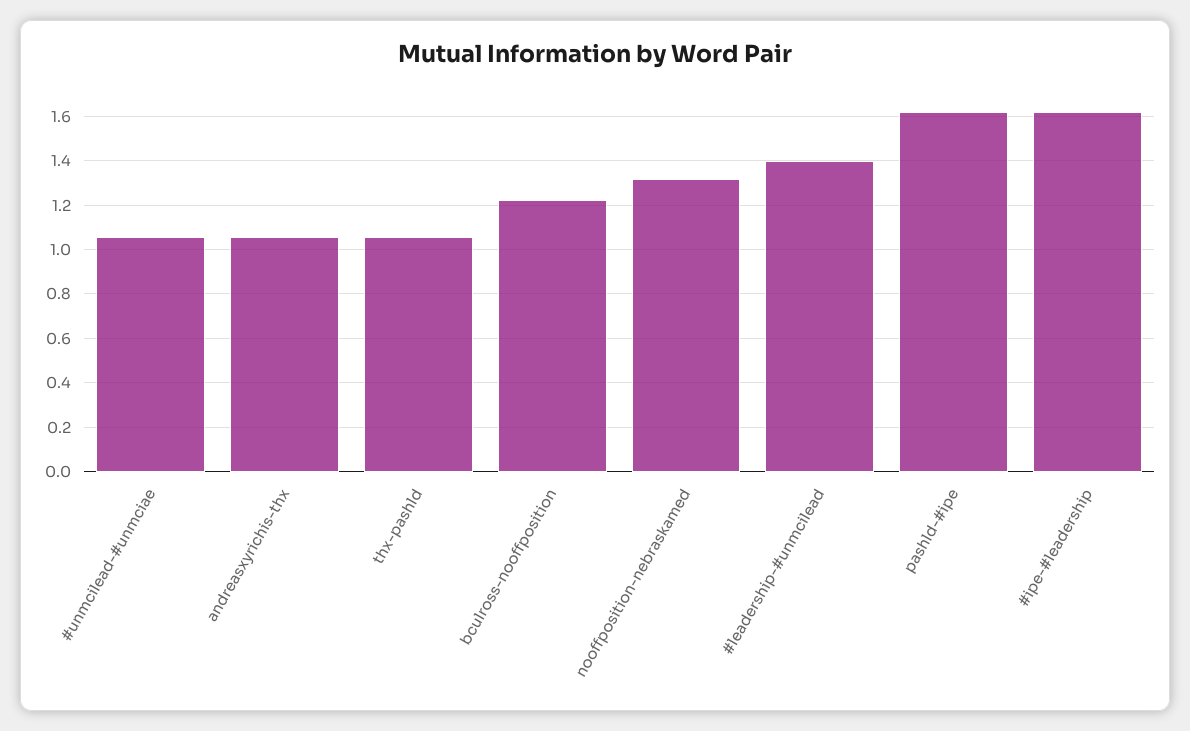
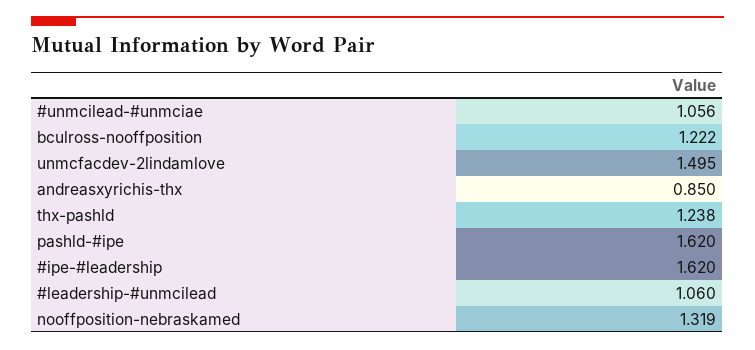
  {
    "#unmcilead-#unmciae": 1.056,
-   "andreasxyrichis-thx": 1.05,
+   "andreasxyrichis-thx": 0.85,
-   "thx-pashld": 1.05,
+   "thx-pashld": 1.238,
    "bculross-nooffposition": 1.222,
    "nooffposition-nebraskamed": 1.319,
-   "#leadership-#unmcilead": 1.4,
+   "#leadership-#unmcilead": 1.06,
    "pashld-#ipe": 1.62,
-   "#ipe-#leadership": 1.62
+   "#ipe-#leadership": 1.62,
+   "unmcfacdev-2lindamlove": 1.495
  }

